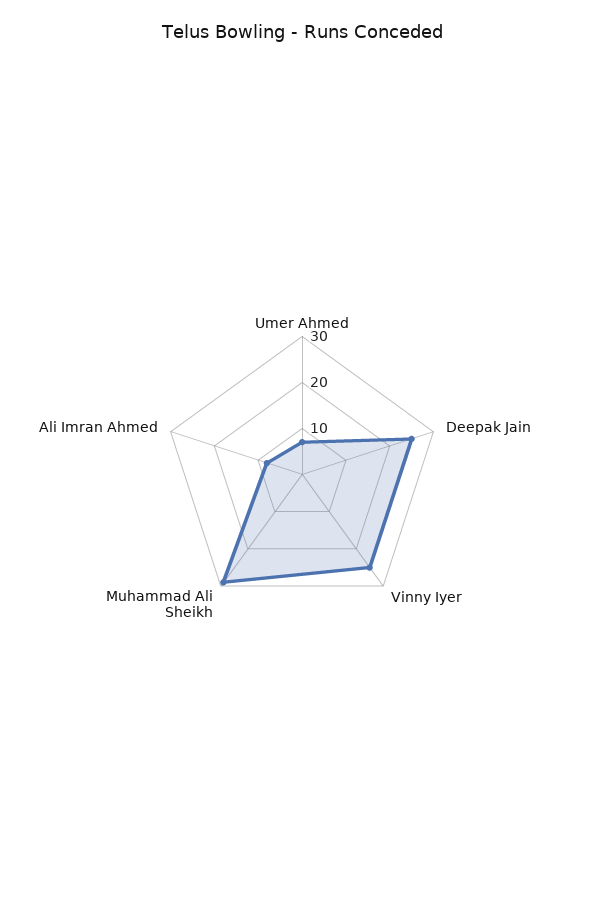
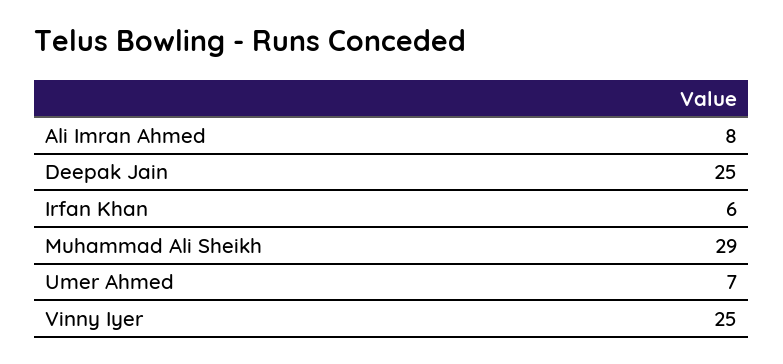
  {
    "Umer Ahmed": 7,
    "Deepak Jain": 25,
    "Vinny Iyer": 25,
    "Muhammad Ali Sheikh": 29,
-   "Ali Imran Ahmed": 8
+   "Ali Imran Ahmed": 8,
+   "Irfan Khan": 6
  }

